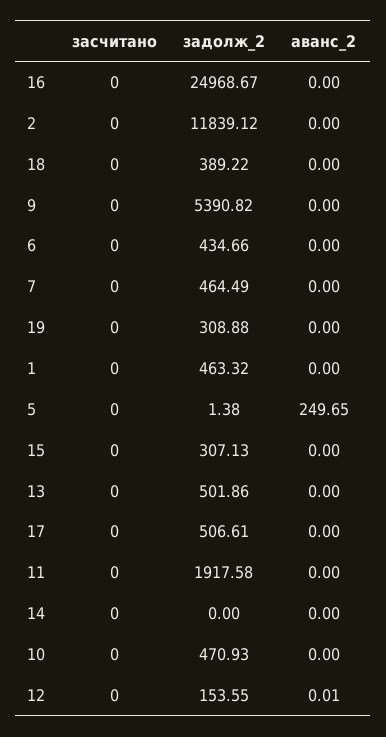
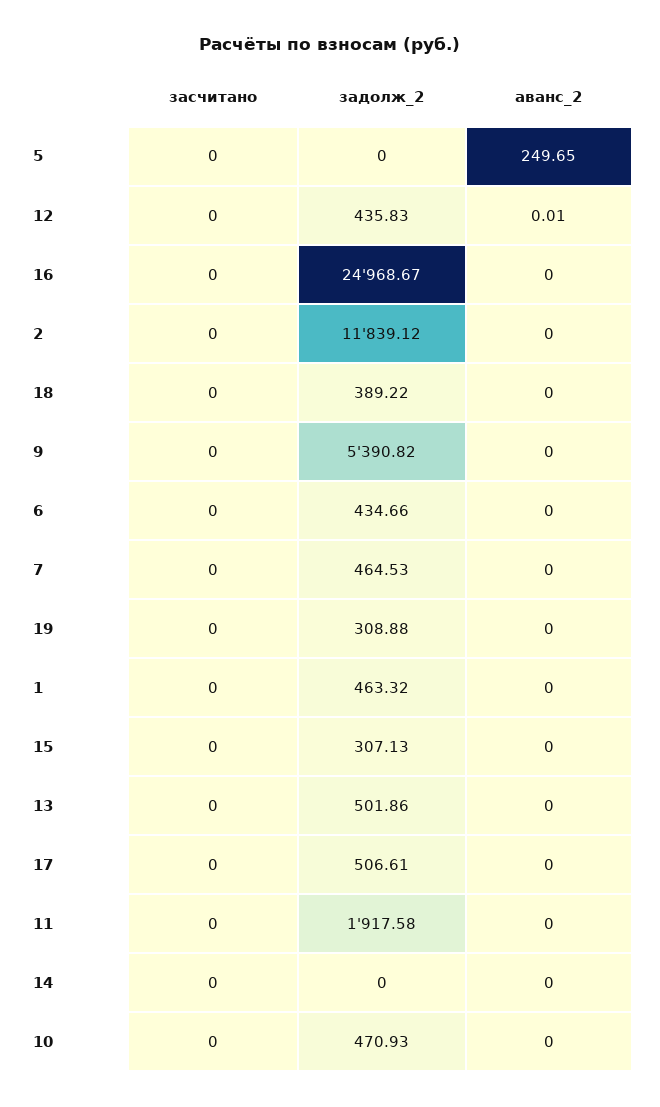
  {
    "засчитано": {
      "16": 0,
      "2": 0,
      "18": 0,
      "9": 0,
      "6": 0,
      "7": 0,
      "19": 0,
      "1": 0,
      "5": 0,
      "15": 0,
      "13": 0,
      "17": 0,
      "11": 0,
      "14": 0,
      "10": 0,
      "12": 0
    },
    "задолж_2": {
      "16": 24968.67,
      "2": 11839.12,
      "18": 389.22,
      "9": 5390.82,
      "6": 434.66,
-     "7": 464.49,
+     "7": 464.53,
      "19": 308.88,
      "1": 463.32,
-     "5": 1.38,
+     "5": 0,
      "15": 307.13,
      "13": 501.86,
      "17": 506.61,
      "11": 1917.58,
      "14": 0,
      "10": 470.93,
-     "12": 153.55
+     "12": 435.83
    },
    "аванс_2": {
      "16": 0,
      "2": 0,
      "18": 0,
      "9": 0,
      "6": 0,
      "7": 0,
      "19": 0,
      "1": 0,
      "5": 249.65,
      "15": 0,
      "13": 0,
      "17": 0,
      "11": 0,
      "14": 0,
      "10": 0,
      "12": 0.01
    }
  }

